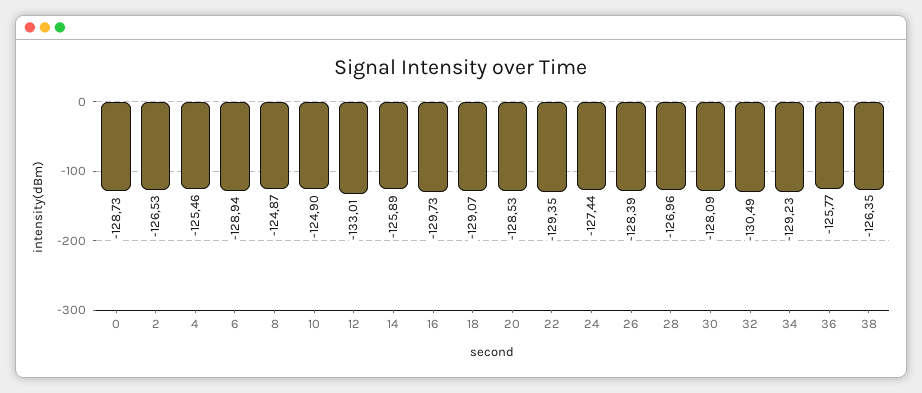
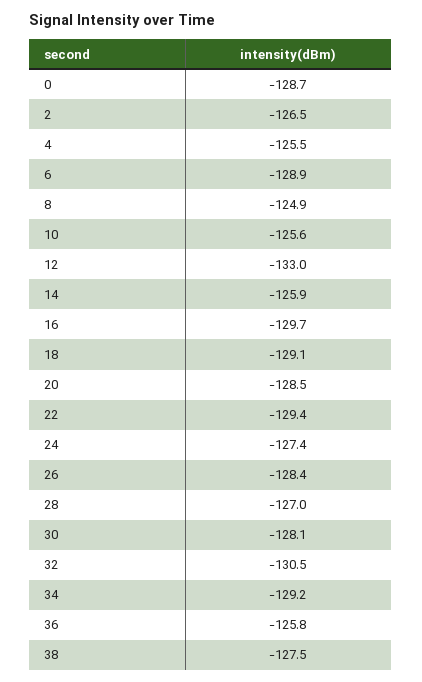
  {
    "0": -128.73,
    "2": -126.53,
    "4": -125.46,
    "6": -128.94,
    "8": -124.87,
-   "10": -124.9,
+   "10": -125.6,
    "12": -133.01,
    "14": -125.89,
    "16": -129.73,
    "18": -129.07,
    "20": -128.53,
    "22": -129.35,
    "24": -127.44,
    "26": -128.39,
    "28": -126.96,
    "30": -128.09,
    "32": -130.49,
    "34": -129.23,
    "36": -125.77,
-   "38": -126.35
+   "38": -127.5
  }

